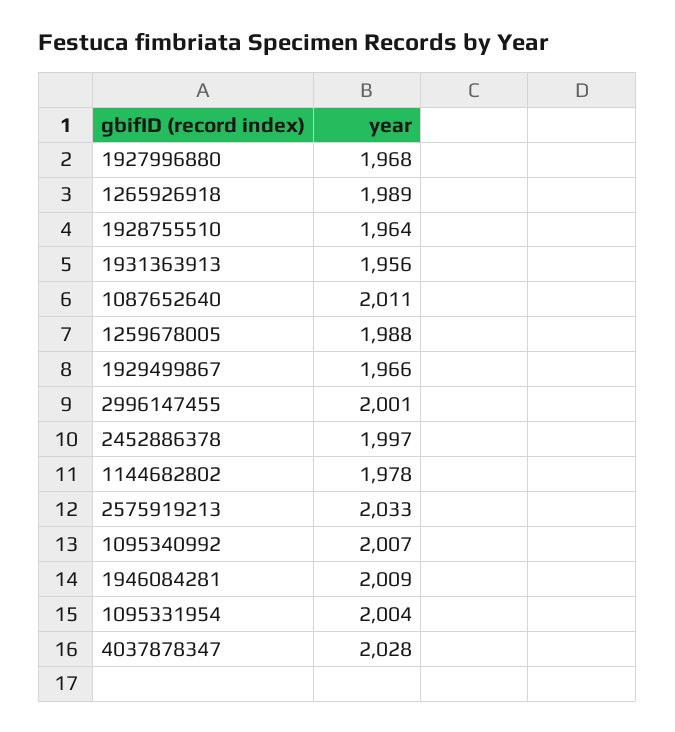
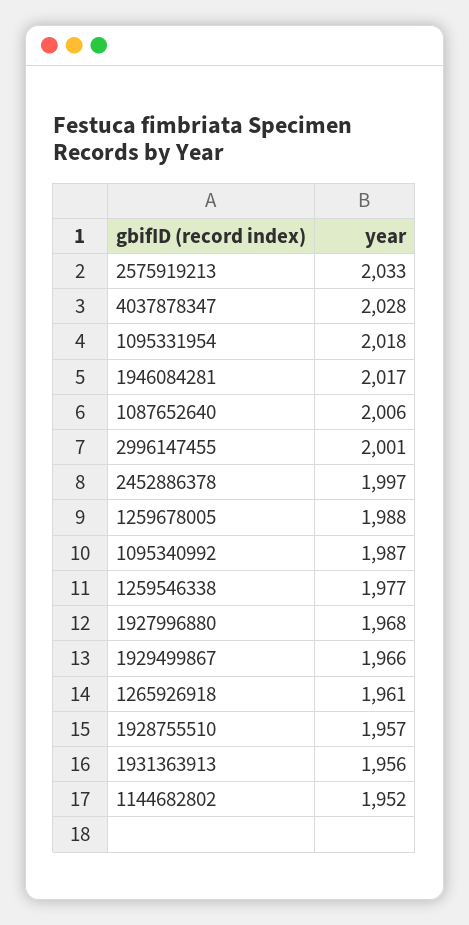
  {
    "1927996880": 1968,
-   "1265926918": 1989,
+   "1265926918": 1961,
-   "1928755510": 1964,
+   "1928755510": 1957,
    "1931363913": 1956,
-   "1087652640": 2011,
+   "1087652640": 2006,
    "1259678005": 1988,
    "1929499867": 1966,
    "2996147455": 2001,
    "2452886378": 1997,
-   "1144682802": 1978,
+   "1144682802": 1952,
    "2575919213": 2033,
-   "1095340992": 2007,
+   "1095340992": 1987,
-   "1946084281": 2009,
+   "1946084281": 2017,
-   "1095331954": 2004,
+   "1095331954": 2018,
-   "4037878347": 2028
+   "4037878347": 2028,
+   "1259546338": 1977
  }

